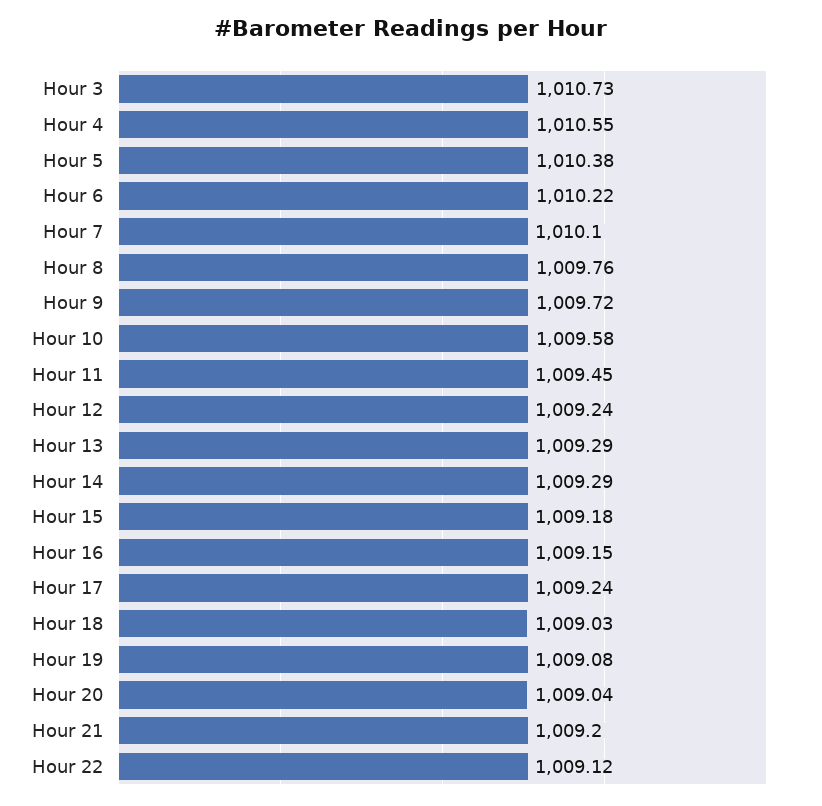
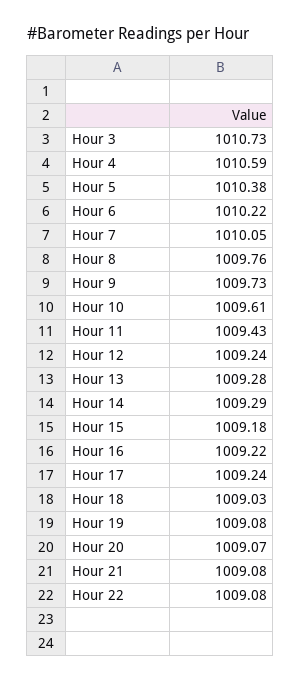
  {
    "Hour 3": 1010.73,
-   "Hour 4": 1010.55,
+   "Hour 4": 1010.59,
    "Hour 5": 1010.38,
    "Hour 6": 1010.22,
-   "Hour 7": 1010.1,
+   "Hour 7": 1010.05,
    "Hour 8": 1009.76,
-   "Hour 9": 1009.72,
+   "Hour 9": 1009.73,
-   "Hour 10": 1009.58,
+   "Hour 10": 1009.61,
-   "Hour 11": 1009.45,
+   "Hour 11": 1009.43,
    "Hour 12": 1009.24,
-   "Hour 13": 1009.29,
+   "Hour 13": 1009.28,
    "Hour 14": 1009.29,
    "Hour 15": 1009.18,
-   "Hour 16": 1009.15,
+   "Hour 16": 1009.22,
    "Hour 17": 1009.24,
    "Hour 18": 1009.03,
    "Hour 19": 1009.08,
-   "Hour 20": 1009.04,
+   "Hour 20": 1009.07,
-   "Hour 21": 1009.2,
+   "Hour 21": 1009.08,
-   "Hour 22": 1009.12
+   "Hour 22": 1009.08
  }

